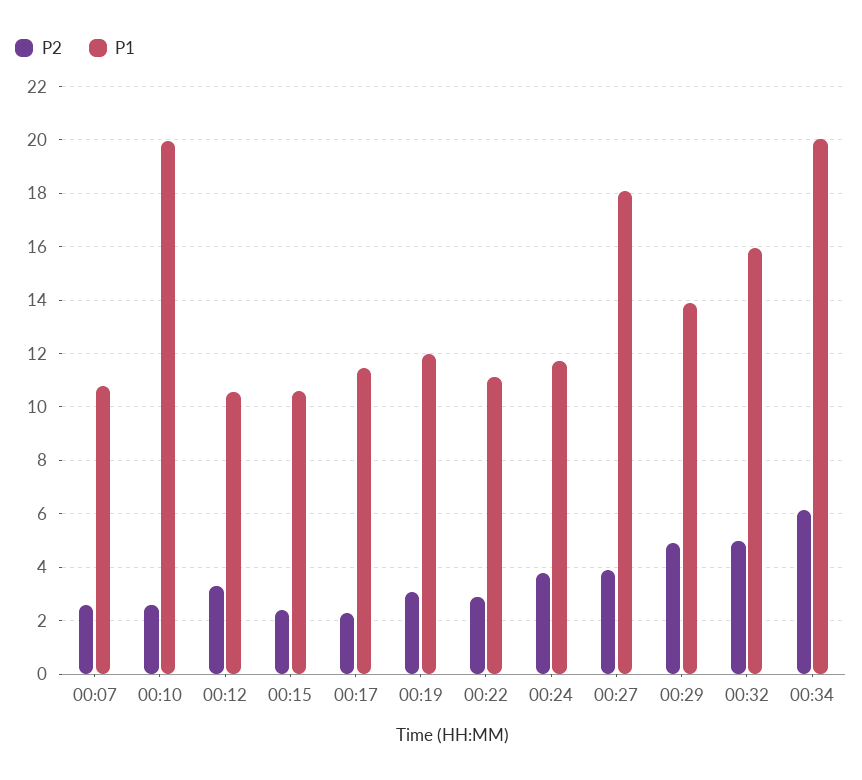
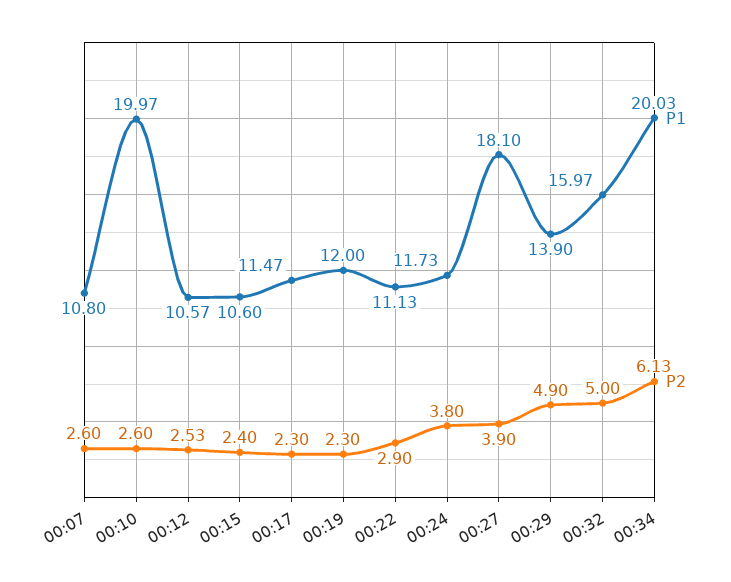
  {
    "P2": {
      "00:07": 2.6,
      "00:10": 2.6,
-     "00:12": 3.25,
+     "00:12": 2.53,
      "00:15": 2.4,
      "00:17": 2.3,
-     "00:19": 3,
+     "00:19": 2.3,
      "00:22": 2.9,
      "00:24": 3.8,
      "00:27": 3.9,
      "00:29": 4.9,
      "00:32": 5,
      "00:34": 6.13
    },
    "P1": {
      "00:07": 10.8,
      "00:10": 19.97,
      "00:12": 10.57,
      "00:15": 10.6,
      "00:17": 11.47,
      "00:19": 12,
      "00:22": 11.13,
      "00:24": 11.73,
      "00:27": 18.1,
      "00:29": 13.9,
      "00:32": 15.97,
      "00:34": 20.03
    }
  }

